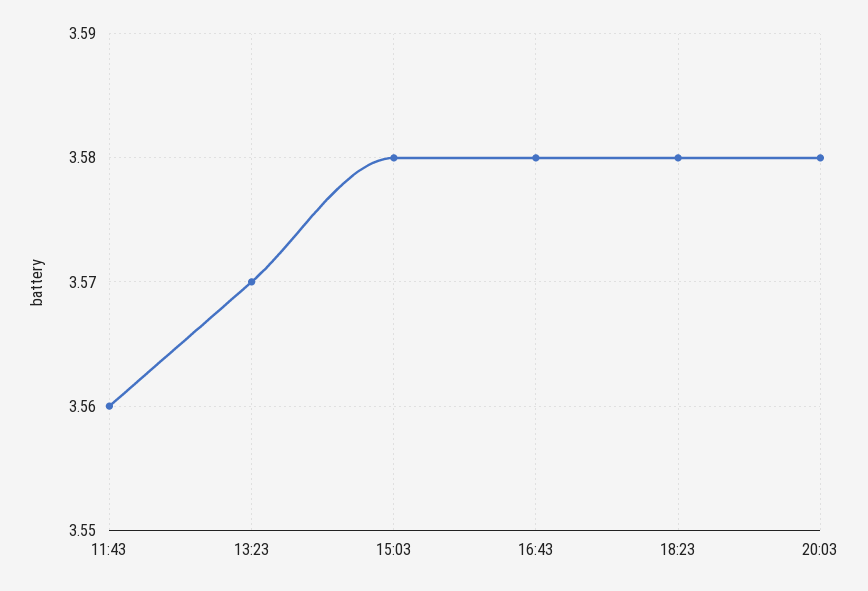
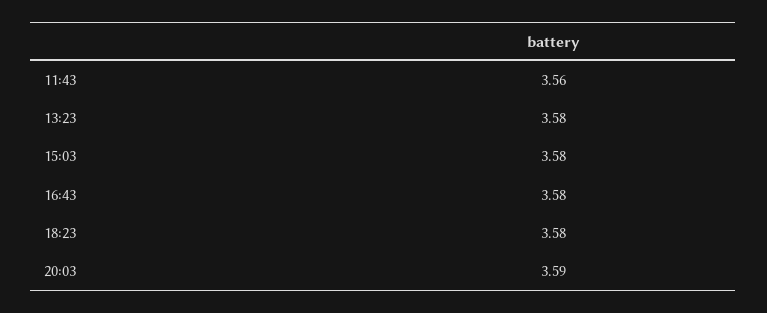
  {
    "11:43": 3.56,
-   "13:23": 3.57,
+   "13:23": 3.58,
    "15:03": 3.58,
    "16:43": 3.58,
    "18:23": 3.58,
-   "20:03": 3.58
+   "20:03": 3.59
  }

